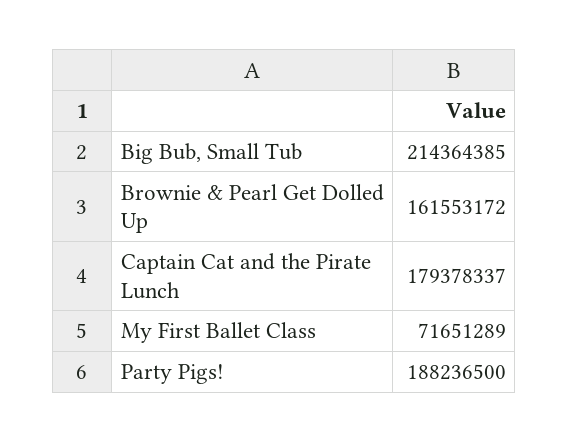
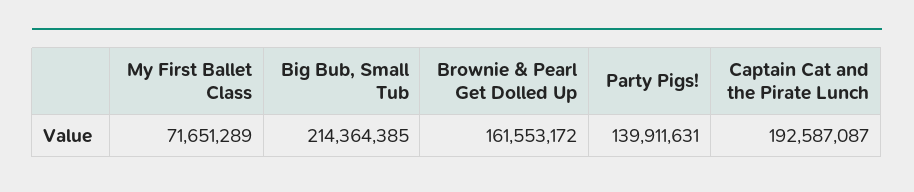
  {
    "Big Bub, Small Tub": 214364385,
    "Brownie & Pearl Get Dolled Up": 161553172,
-   "Captain Cat and the Pirate Lunch": 179378337,
+   "Captain Cat and the Pirate Lunch": 192587087,
    "My First Ballet Class": 71651289,
-   "Party Pigs!": 188236500
+   "Party Pigs!": 139911631
  }

